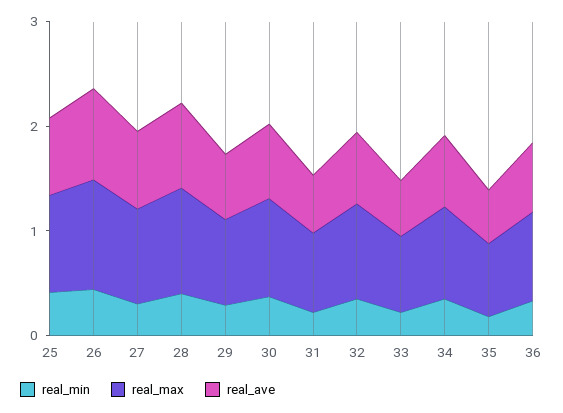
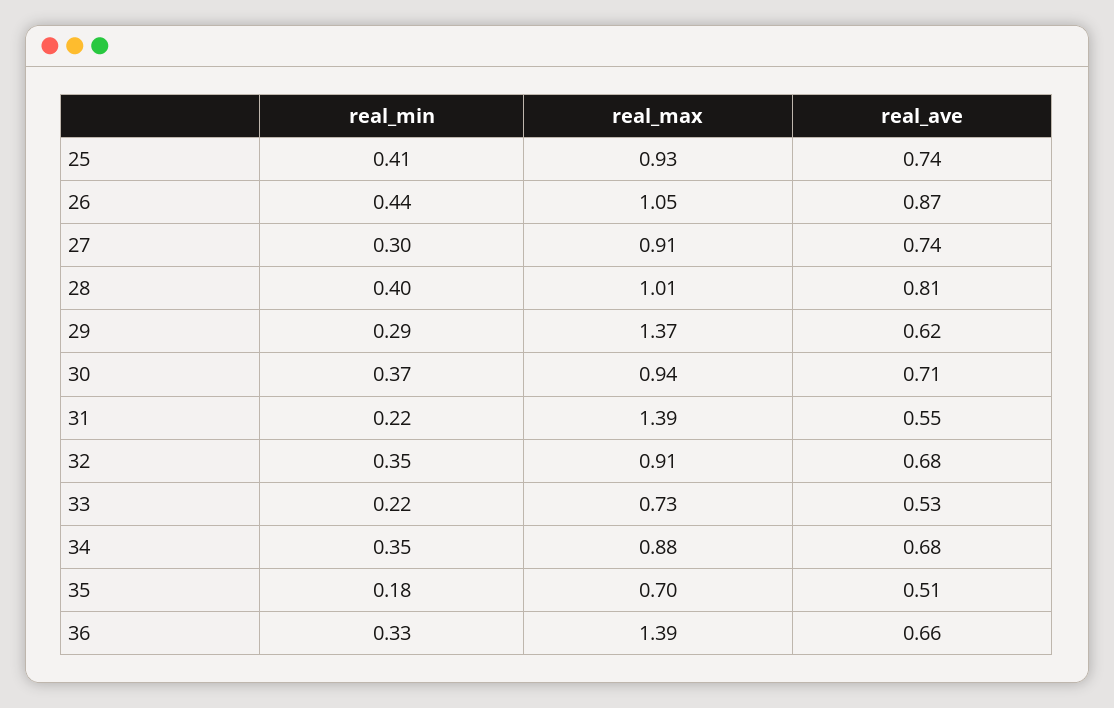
  {
    "real_min": {
      "25": 0.41,
      "26": 0.44,
      "27": 0.3,
      "28": 0.4,
      "29": 0.29,
      "30": 0.37,
      "31": 0.22,
      "32": 0.35,
      "33": 0.22,
      "34": 0.35,
      "35": 0.18,
      "36": 0.33
    },
    "real_max": {
      "25": 0.93,
      "26": 1.05,
      "27": 0.91,
      "28": 1.01,
-     "29": 0.8,
+     "29": 1.37,
      "30": 0.94,
-     "31": 0.8,
+     "31": 1.39,
      "32": 0.91,
      "33": 0.73,
      "34": 0.88,
      "35": 0.7,
-     "36": 0.8
+     "36": 1.39
    },
    "real_ave": {
      "25": 0.74,
      "26": 0.87,
      "27": 0.74,
      "28": 0.81,
      "29": 0.62,
      "30": 0.71,
      "31": 0.55,
      "32": 0.68,
      "33": 0.53,
      "34": 0.68,
      "35": 0.51,
      "36": 0.66
    }
  }

